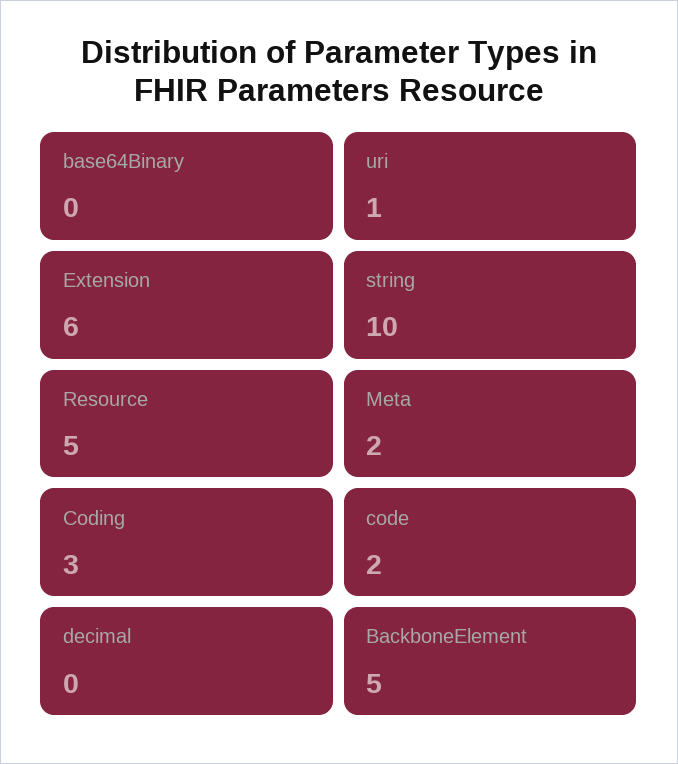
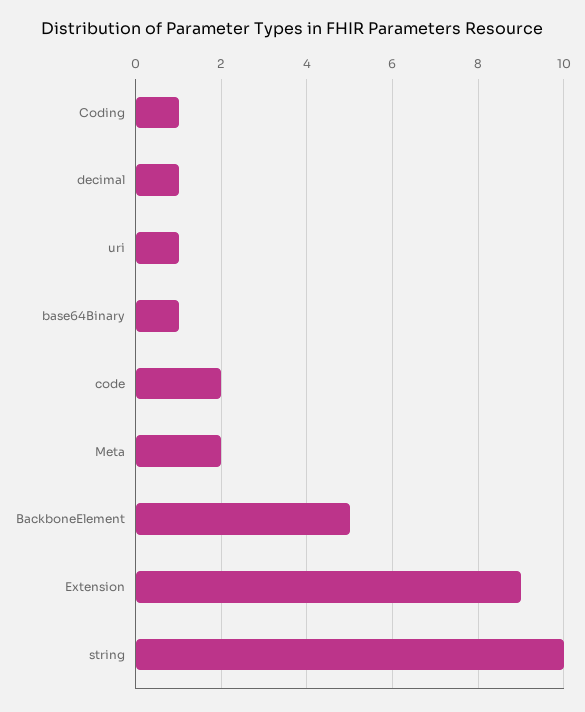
  {
-   "base64Binary": 0,
+   "base64Binary": 1,
    "uri": 1,
-   "Extension": 6,
+   "Extension": 9,
    "string": 10,
-   "Resource": 5,
    "Meta": 2,
-   "Coding": 3,
+   "Coding": 1,
    "code": 2,
-   "decimal": 0,
+   "decimal": 1,
    "BackboneElement": 5
  }

